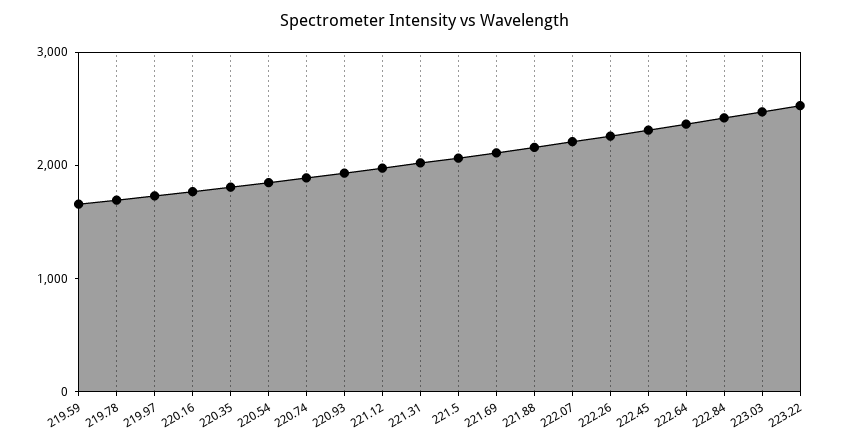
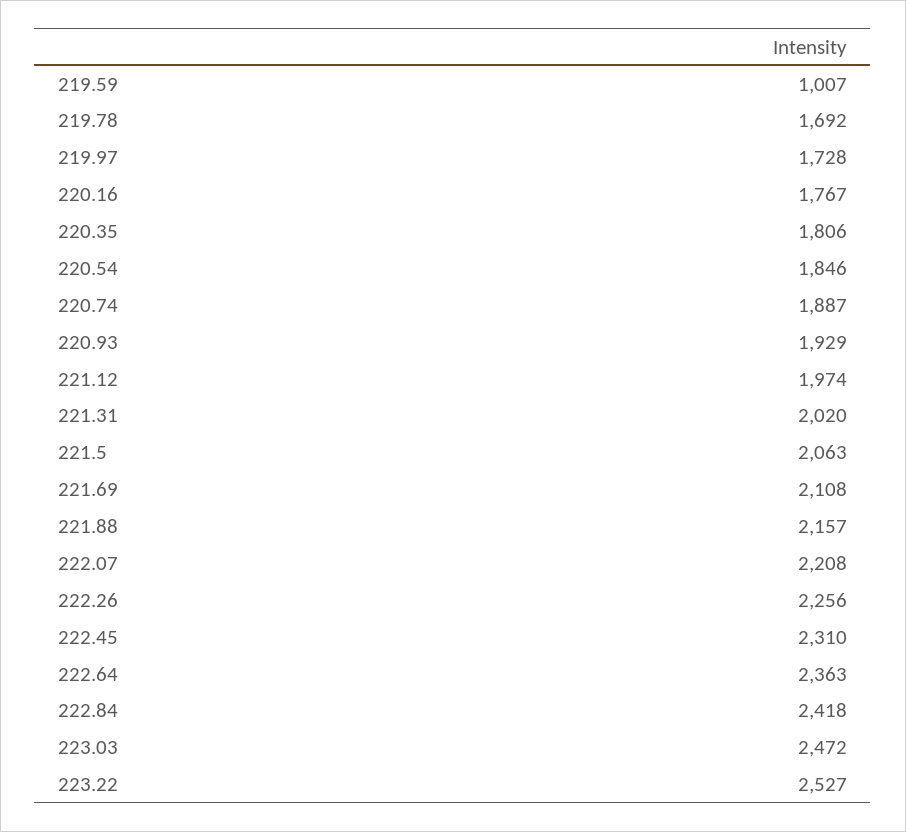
  {
-   "219.59": 1600,
+   "219.59": 1007,
    "219.78": 1692,
    "219.97": 1728,
    "220.16": 1767,
    "220.35": 1806,
    "220.54": 1846,
    "220.74": 1887,
    "220.93": 1929,
    "221.12": 1974,
    "221.31": 2020,
    "221.5": 2063,
    "221.69": 2108,
    "221.88": 2157,
    "222.07": 2208,
    "222.26": 2256,
    "222.45": 2310,
    "222.64": 2363,
    "222.84": 2418,
    "223.03": 2472,
    "223.22": 2527
  }

